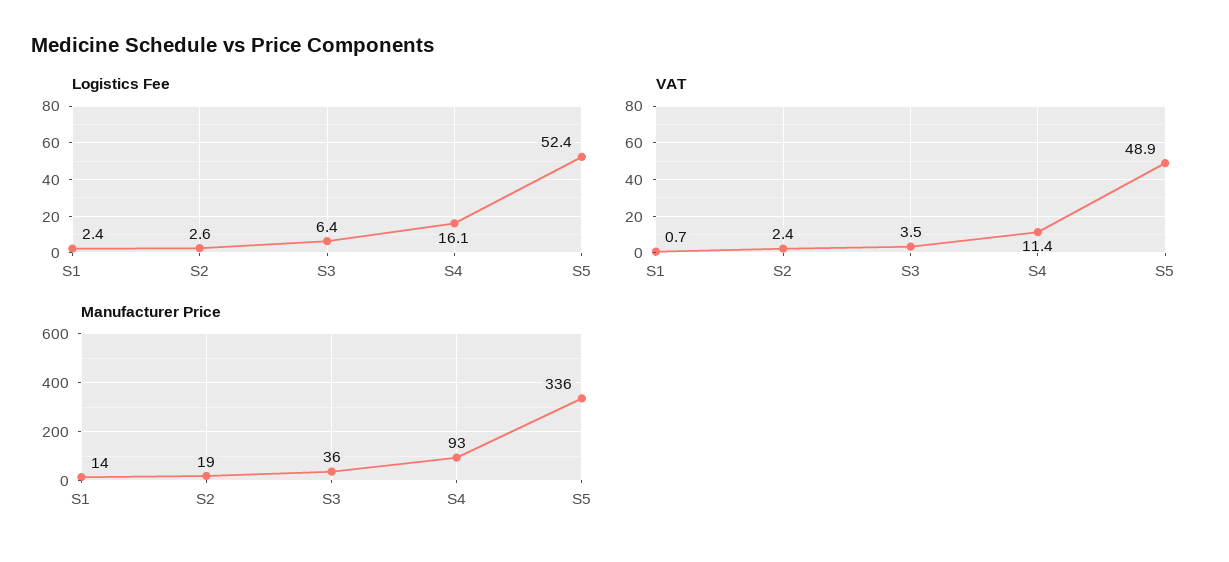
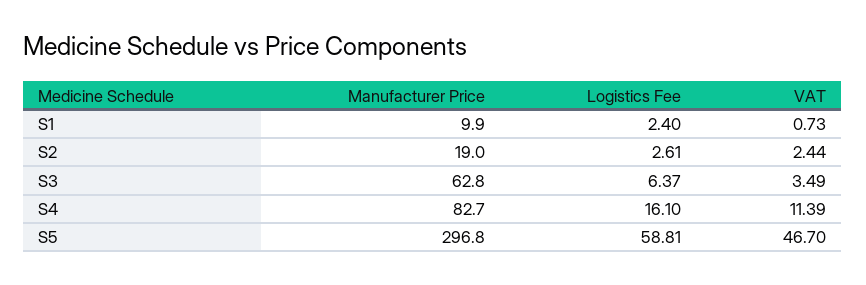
  {
    "Logistics Fee": {
      "S1": 2.4,
      "S2": 2.61,
      "S3": 6.37,
      "S4": 16.1,
-     "S5": 52.4
+     "S5": 58.81
    },
    "VAT": {
      "S1": 0.73,
      "S2": 2.44,
      "S3": 3.49,
      "S4": 11.39,
-     "S5": 48.9
+     "S5": 46.7
    },
    "Manufacturer Price": {
-     "S1": 14,
+     "S1": 9.9,
      "S2": 19,
-     "S3": 36,
+     "S3": 62.8,
-     "S4": 93,
+     "S4": 82.7,
-     "S5": 336
+     "S5": 296.8
    }
  }

